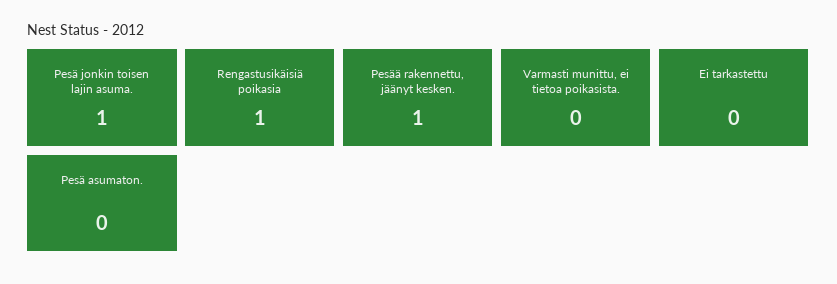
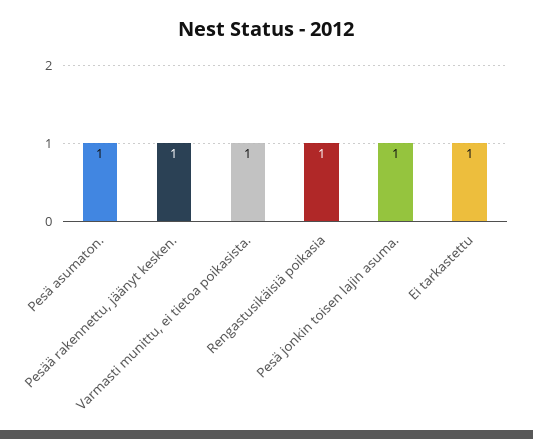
  {
    "Pesä jonkin toisen lajin asuma.": 1,
    "Rengastusikäisiä poikasia": 1,
    "Pesää rakennettu, jäänyt kesken.": 1,
-   "Varmasti munittu, ei tietoa poikasista.": 0,
+   "Varmasti munittu, ei tietoa poikasista.": 1,
-   "Ei tarkastettu": 0,
+   "Ei tarkastettu": 1,
-   "Pesä asumaton.": 0
+   "Pesä asumaton.": 1
  }

